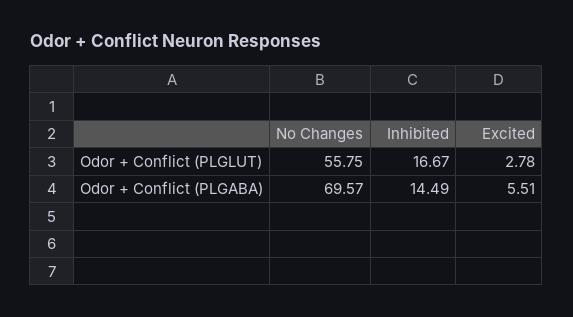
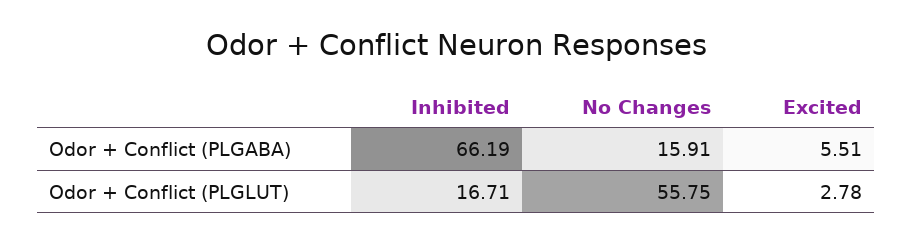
  {
    "No Changes": {
      "Odor + Conflict (PLGLUT)": 55.75,
-     "Odor + Conflict (PLGABA)": 69.57
+     "Odor + Conflict (PLGABA)": 15.91
    },
    "Inhibited": {
-     "Odor + Conflict (PLGLUT)": 16.67,
+     "Odor + Conflict (PLGLUT)": 16.71,
-     "Odor + Conflict (PLGABA)": 14.49
+     "Odor + Conflict (PLGABA)": 66.19
    },
    "Excited": {
      "Odor + Conflict (PLGLUT)": 2.78,
      "Odor + Conflict (PLGABA)": 5.51
    }
  }

